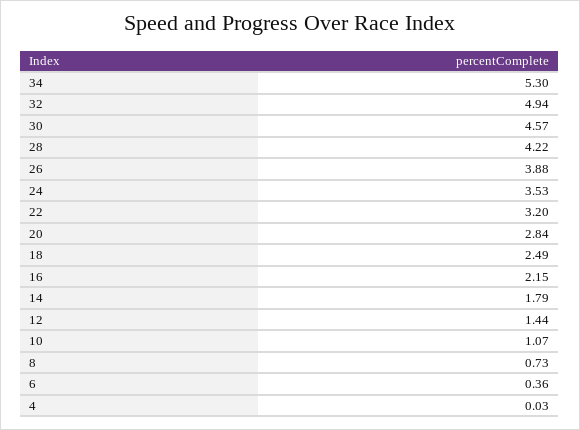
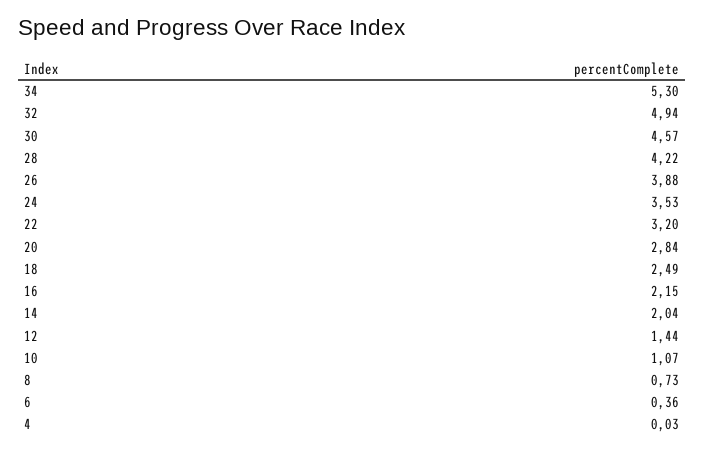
  {
    "34": 5.3,
    "32": 4.94,
    "30": 4.57,
    "28": 4.22,
    "26": 3.88,
    "24": 3.53,
    "22": 3.2,
    "20": 2.84,
    "18": 2.49,
    "16": 2.15,
-   "14": 1.79,
+   "14": 2.04,
    "12": 1.44,
    "10": 1.07,
    "8": 0.73,
    "6": 0.36,
    "4": 0.03
  }

